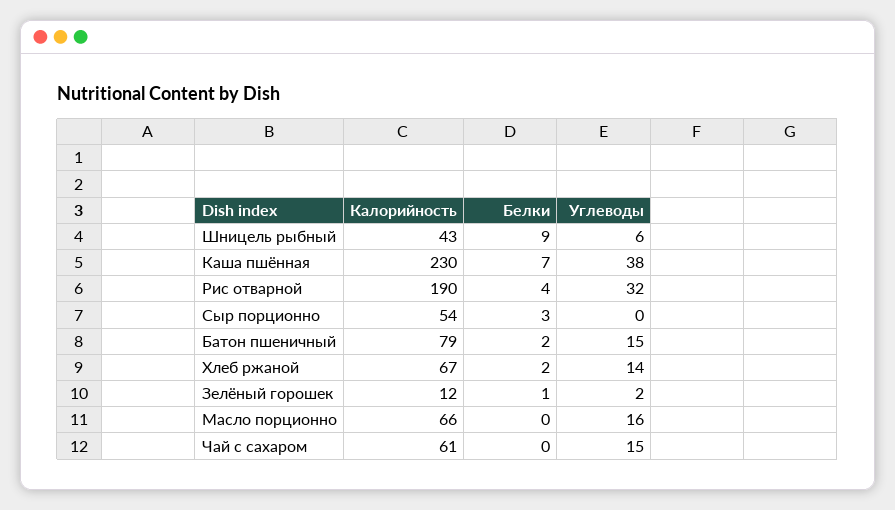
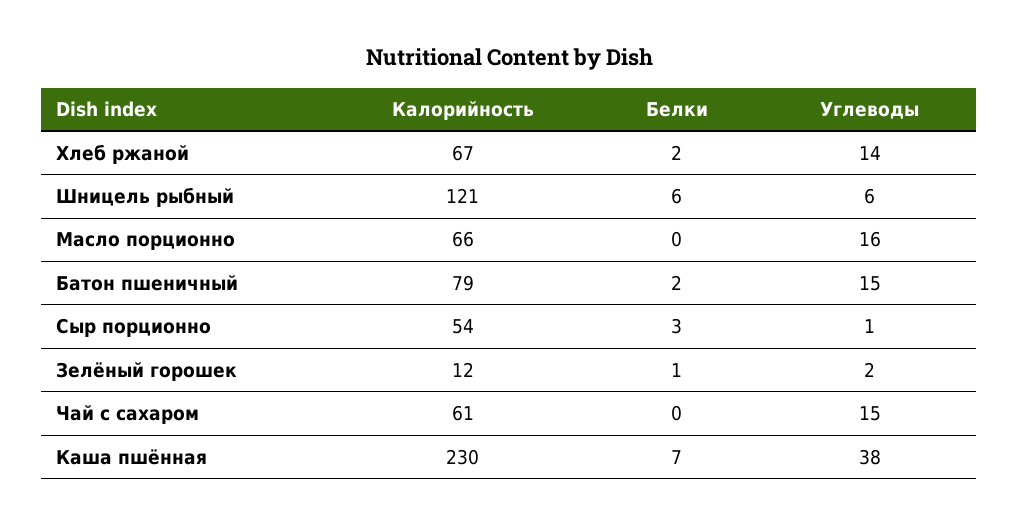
  {
    "Калорийность": {
-     "Шницель рыбный": 43,
+     "Шницель рыбный": 121,
      "Каша пшённая": 230,
-     "Рис отварной": 190,
      "Сыр порционно": 54,
      "Батон пшеничный": 79,
      "Хлеб ржаной": 67,
      "Зелёный горошек": 12,
      "Масло порционно": 66,
      "Чай с сахаром": 61
    },
    "Белки": {
-     "Шницель рыбный": 9,
+     "Шницель рыбный": 6,
      "Каша пшённая": 7,
-     "Рис отварной": 4,
      "Сыр порционно": 3,
      "Батон пшеничный": 2,
      "Хлеб ржаной": 2,
      "Зелёный горошек": 1,
      "Масло порционно": 0,
      "Чай с сахаром": 0
    },
    "Углеводы": {
      "Шницель рыбный": 6,
      "Каша пшённая": 38,
-     "Рис отварной": 32,
-     "Сыр порционно": 0,
+     "Сыр порционно": 1,
      "Батон пшеничный": 15,
      "Хлеб ржаной": 14,
      "Зелёный горошек": 2,
      "Масло порционно": 16,
      "Чай с сахаром": 15
    }
  }

